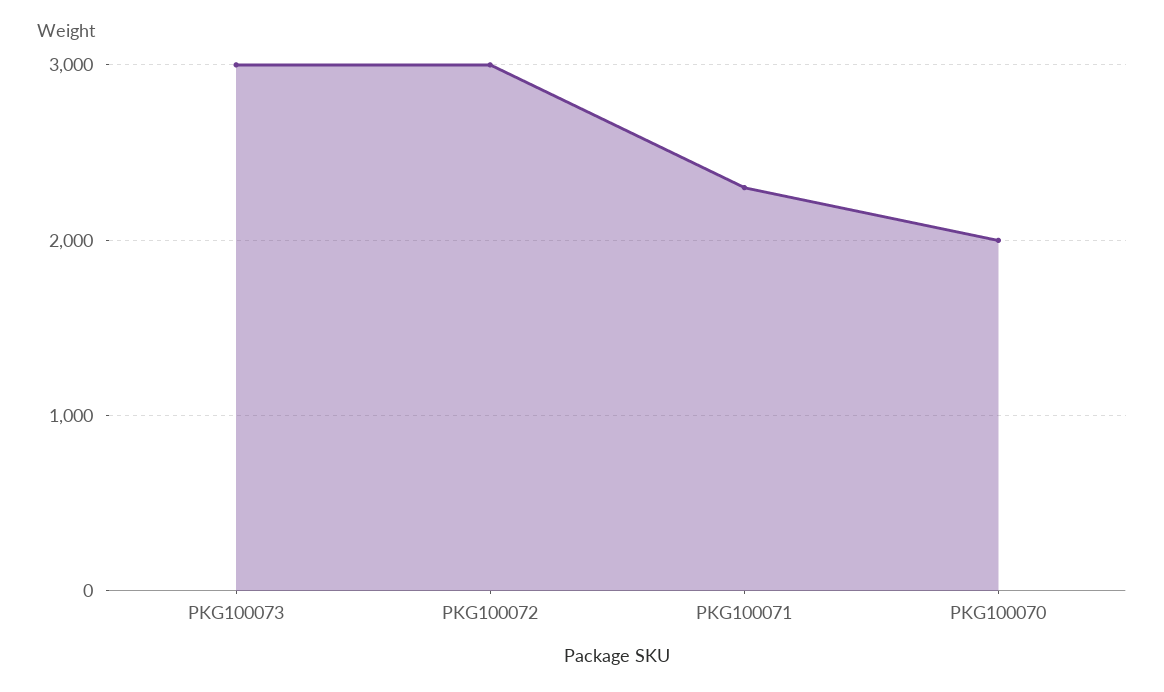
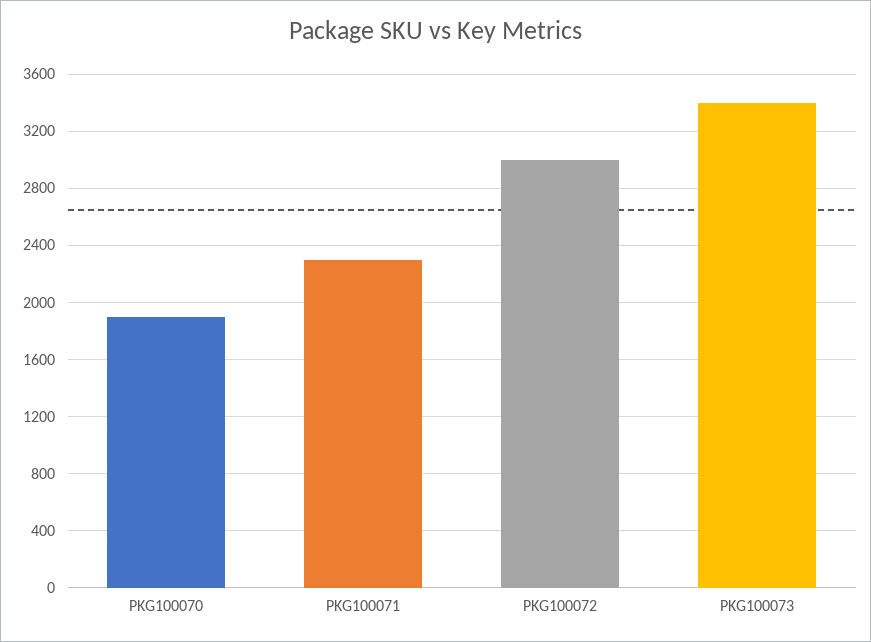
  {
-   "PKG100073": 3000,
+   "PKG100073": 3400,
    "PKG100072": 3000,
    "PKG100071": 2300,
-   "PKG100070": 2000
+   "PKG100070": 1900
  }

